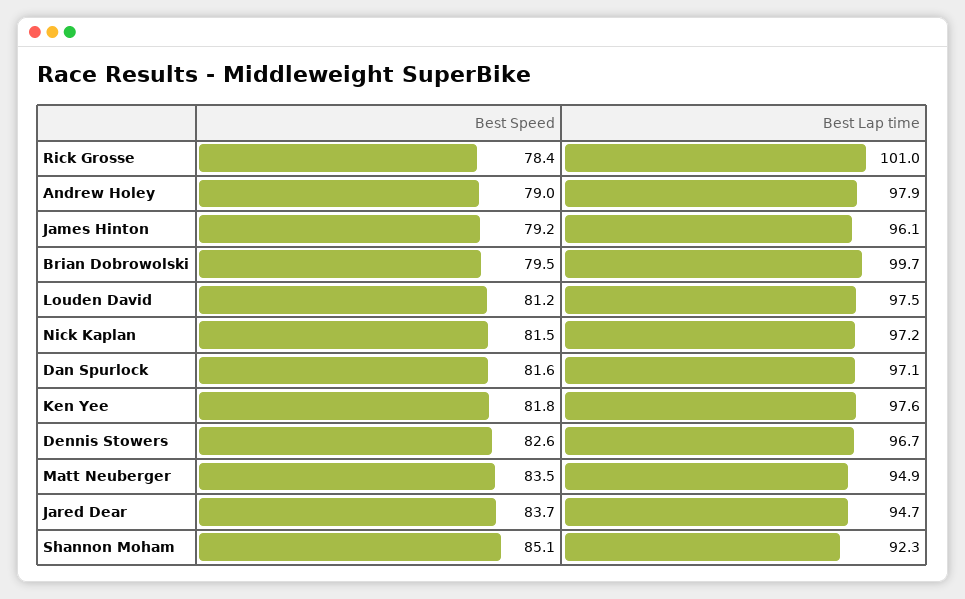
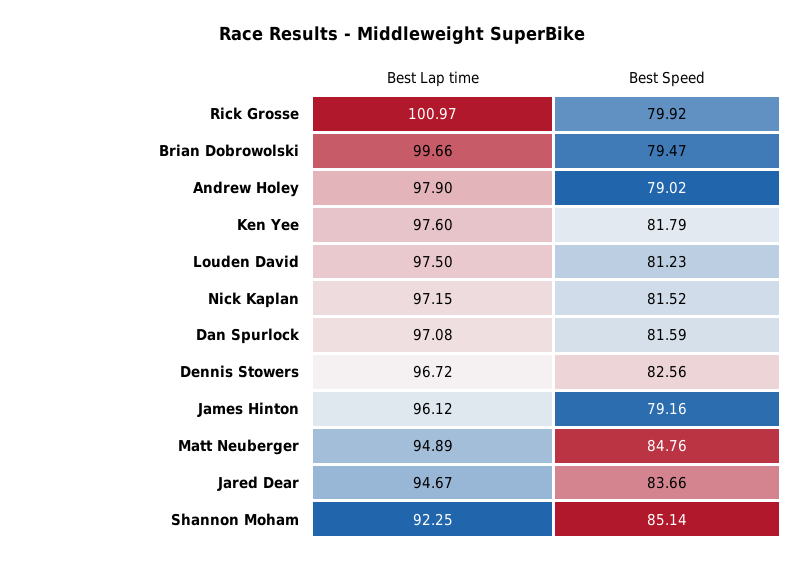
  {
    "Best Speed": {
-     "Rick Grosse": 78.4,
+     "Rick Grosse": 79.92,
      "Andrew Holey": 79.02,
      "James Hinton": 79.16,
      "Brian Dobrowolski": 79.47,
      "Louden David": 81.23,
      "Nick Kaplan": 81.52,
      "Dan Spurlock": 81.59,
      "Ken Yee": 81.79,
      "Dennis Stowers": 82.56,
-     "Matt Neuberger": 83.5,
+     "Matt Neuberger": 84.76,
      "Jared Dear": 83.66,
      "Shannon Moham": 85.14
    },
    "Best Lap time": {
      "Rick Grosse": 100.97,
      "Andrew Holey": 97.9,
      "James Hinton": 96.12,
      "Brian Dobrowolski": 99.66,
      "Louden David": 97.5,
      "Nick Kaplan": 97.15,
      "Dan Spurlock": 97.08,
      "Ken Yee": 97.6,
      "Dennis Stowers": 96.72,
      "Matt Neuberger": 94.89,
      "Jared Dear": 94.67,
      "Shannon Moham": 92.25
    }
  }

